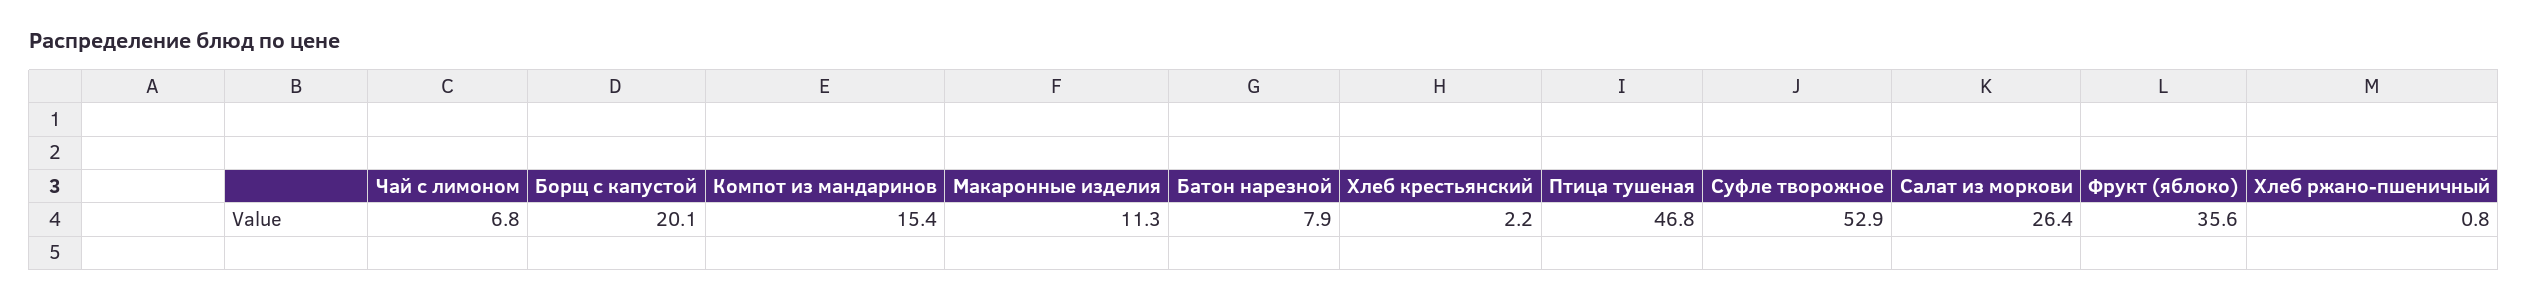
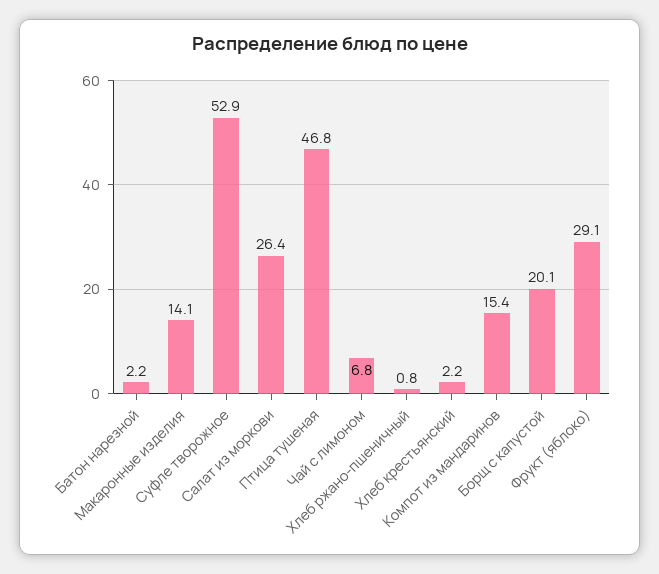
  {
    "Чай с лимоном": 6.8,
    "Борщ с капустой": 20.1,
    "Компот из мандаринов": 15.4,
-   "Макаронные изделия": 11.3,
+   "Макаронные изделия": 14.1,
-   "Батон нарезной": 7.9,
+   "Батон нарезной": 2.2,
    "Хлеб крестьянский": 2.2,
    "Птица тушеная": 46.8,
    "Суфле творожное": 52.9,
    "Салат из моркови": 26.4,
-   "Фрукт (яблоко)": 35.6,
+   "Фрукт (яблоко)": 29.1,
    "Хлеб ржано-пшеничный": 0.8
  }

